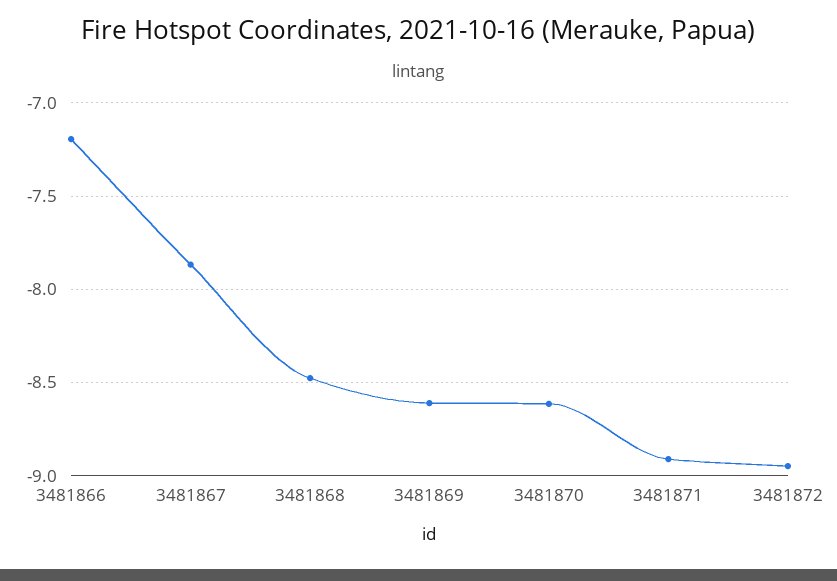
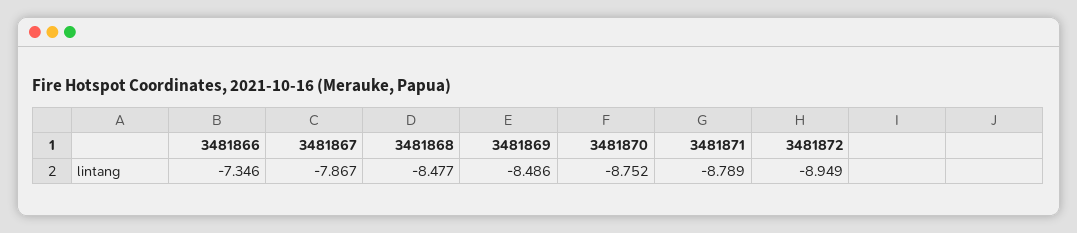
  {
-   "3481866": -7.2,
+   "3481866": -7.346,
    "3481867": -7.867,
    "3481868": -8.477,
-   "3481869": -8.6,
+   "3481869": -8.486,
-   "3481870": -8.6,
+   "3481870": -8.752,
-   "3481871": -8.9,
+   "3481871": -8.789,
    "3481872": -8.949
  }

